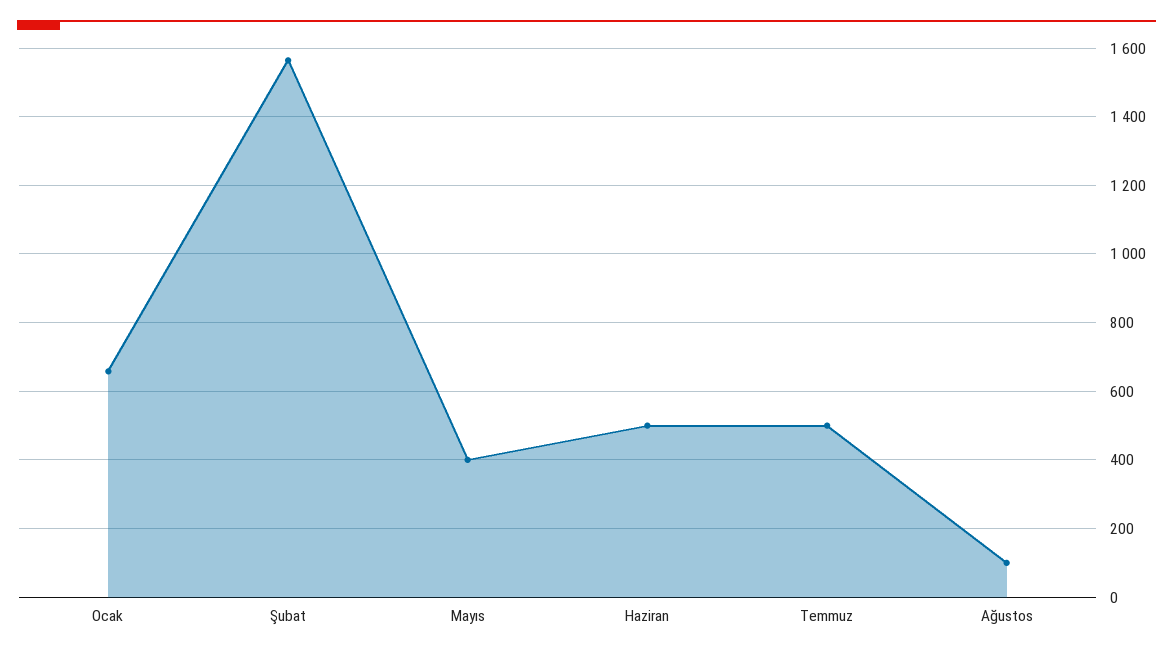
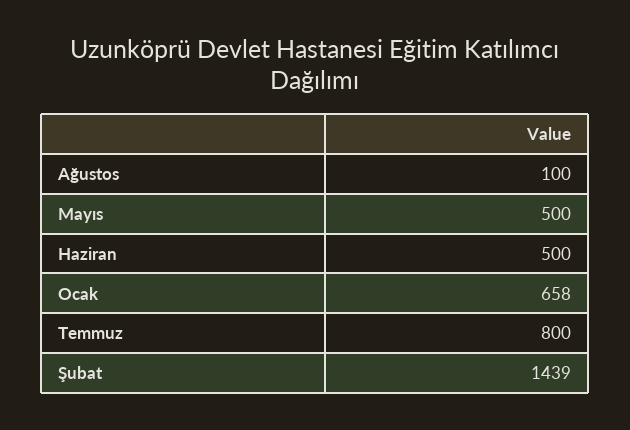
  {
    "Ocak": 658,
-   "Şubat": 1560,
+   "Şubat": 1439,
-   "Mayıs": 400,
+   "Mayıs": 500,
    "Haziran": 500,
-   "Temmuz": 500,
+   "Temmuz": 800,
    "Ağustos": 100
  }

